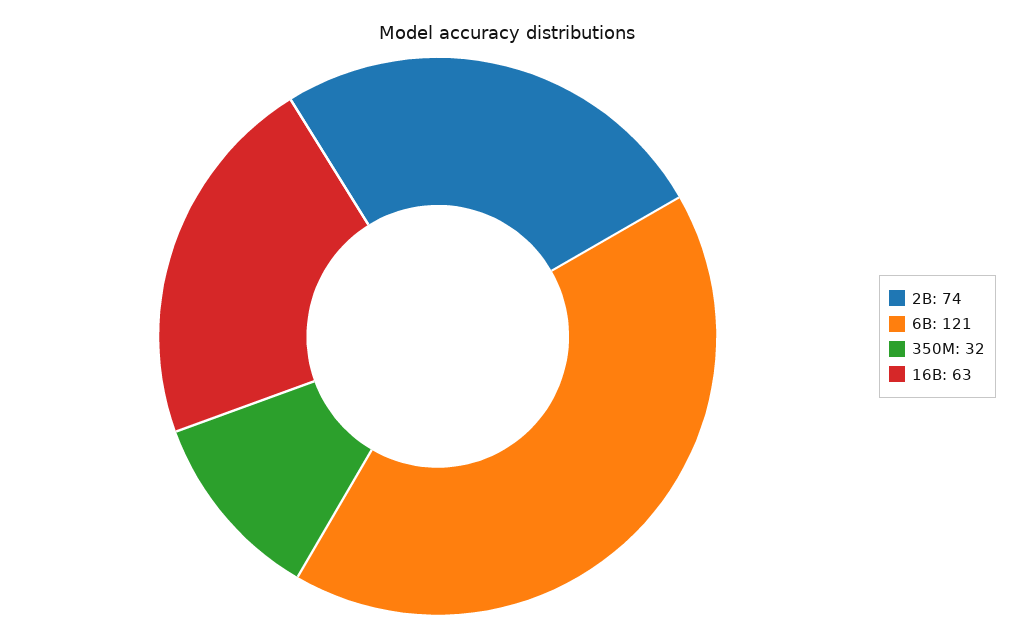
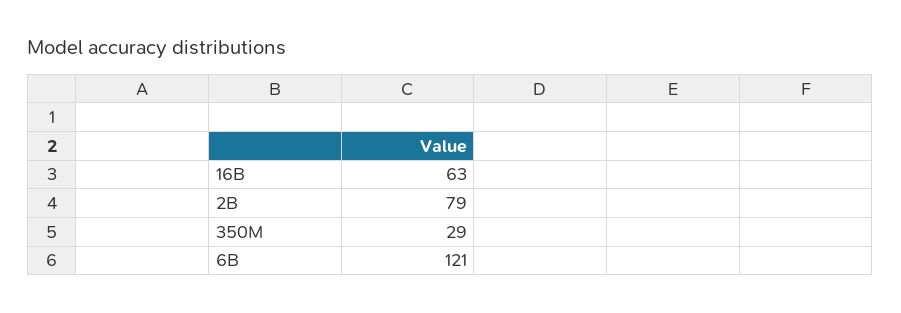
  {
-   "2B": 74,
+   "2B": 79,
    "6B": 121,
-   "350M": 32,
+   "350M": 29,
    "16B": 63
  }

